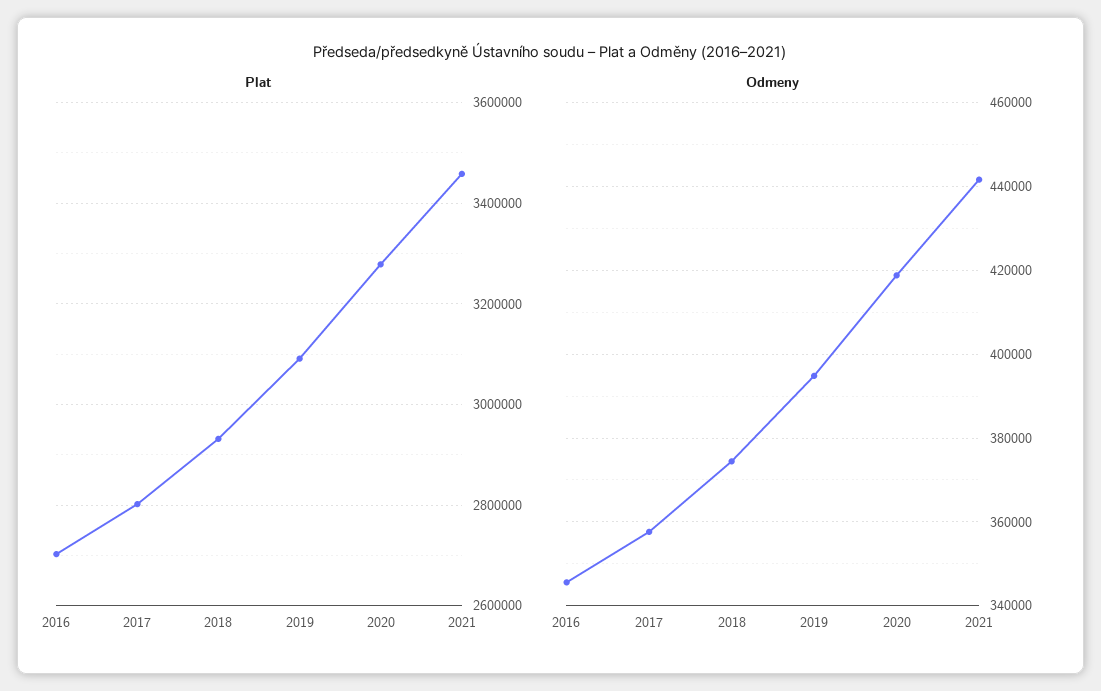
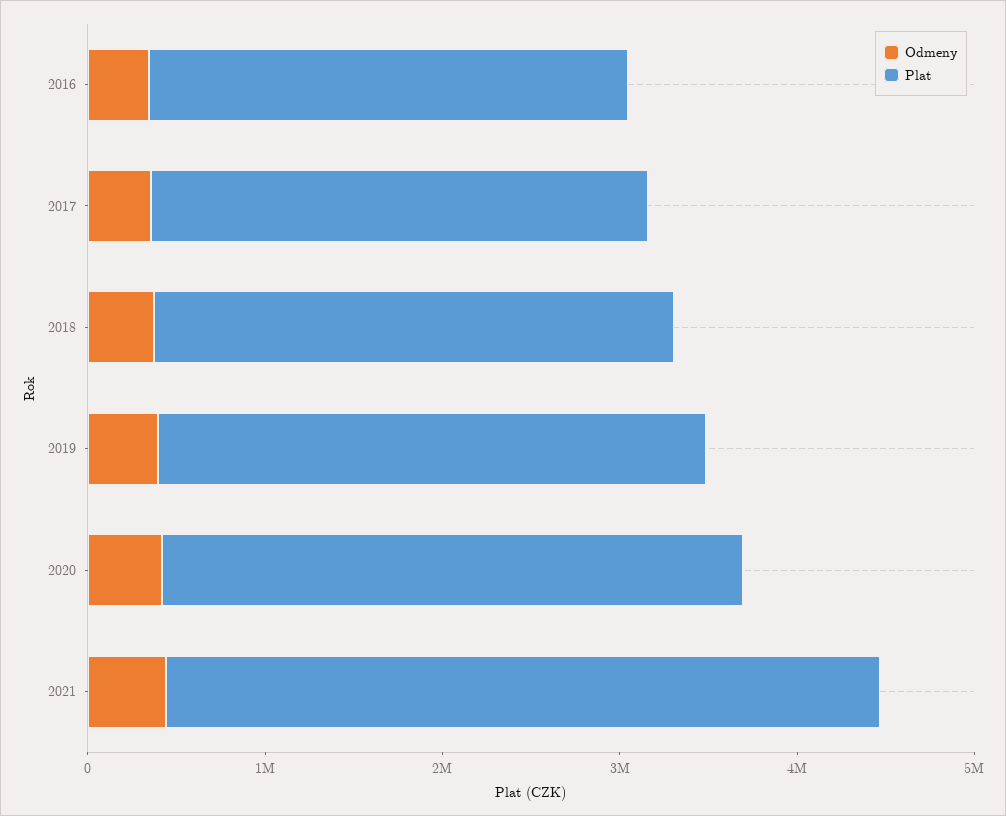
  {
    "Plat": {
      "2016": 2700000,
      "2017": 2800000,
      "2018": 2940000,
      "2019": 3100000,
      "2020": 3280000,
-     "2021": 3460000
+     "2021": 4000000
    },
    "Odmeny": {
      "2016": 346000,
      "2017": 358000,
      "2018": 374000,
      "2019": 394000,
      "2020": 418000,
      "2021": 442000
    }
  }

